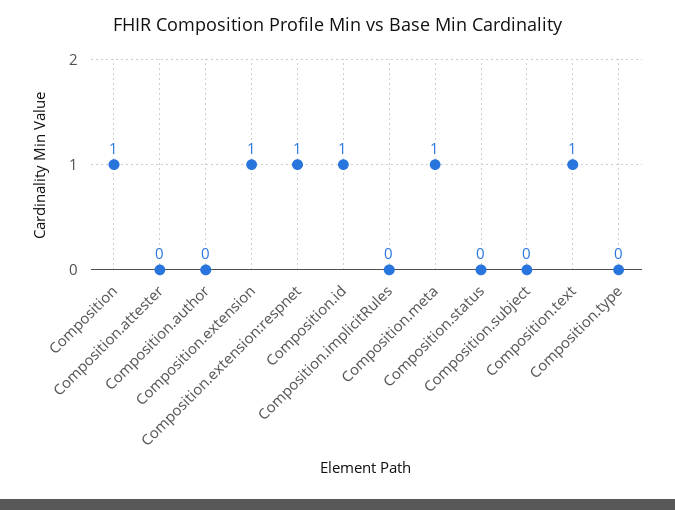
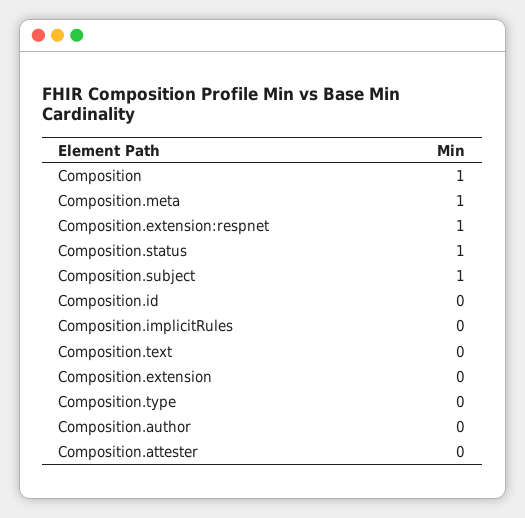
  {
    "Composition": 1,
    "Composition.attester": 0,
    "Composition.author": 0,
-   "Composition.extension": 1,
+   "Composition.extension": 0,
    "Composition.extension:respnet": 1,
-   "Composition.id": 1,
+   "Composition.id": 0,
    "Composition.implicitRules": 0,
    "Composition.meta": 1,
-   "Composition.status": 0,
+   "Composition.status": 1,
-   "Composition.subject": 0,
+   "Composition.subject": 1,
-   "Composition.text": 1,
+   "Composition.text": 0,
    "Composition.type": 0
  }

